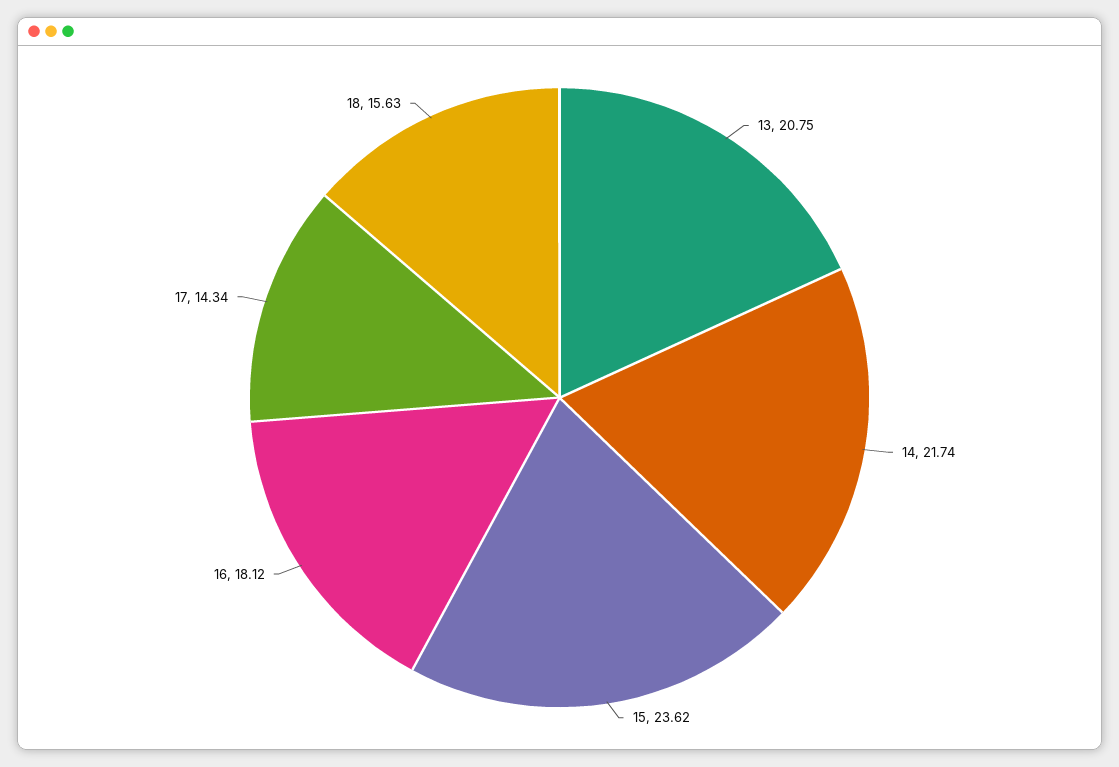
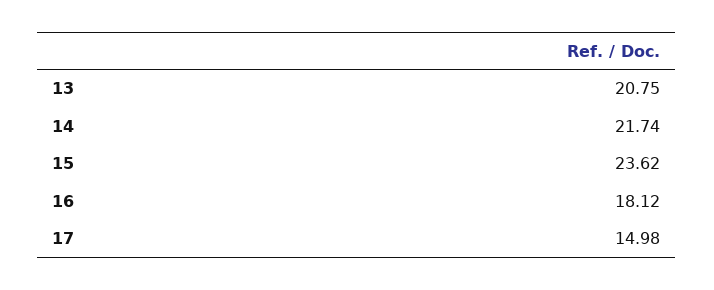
  {
    "13": 20.75,
    "14": 21.74,
    "15": 23.62,
    "16": 18.12,
-   "17": 14.34,
+   "17": 14.98
-   "18": 15.63
  }

